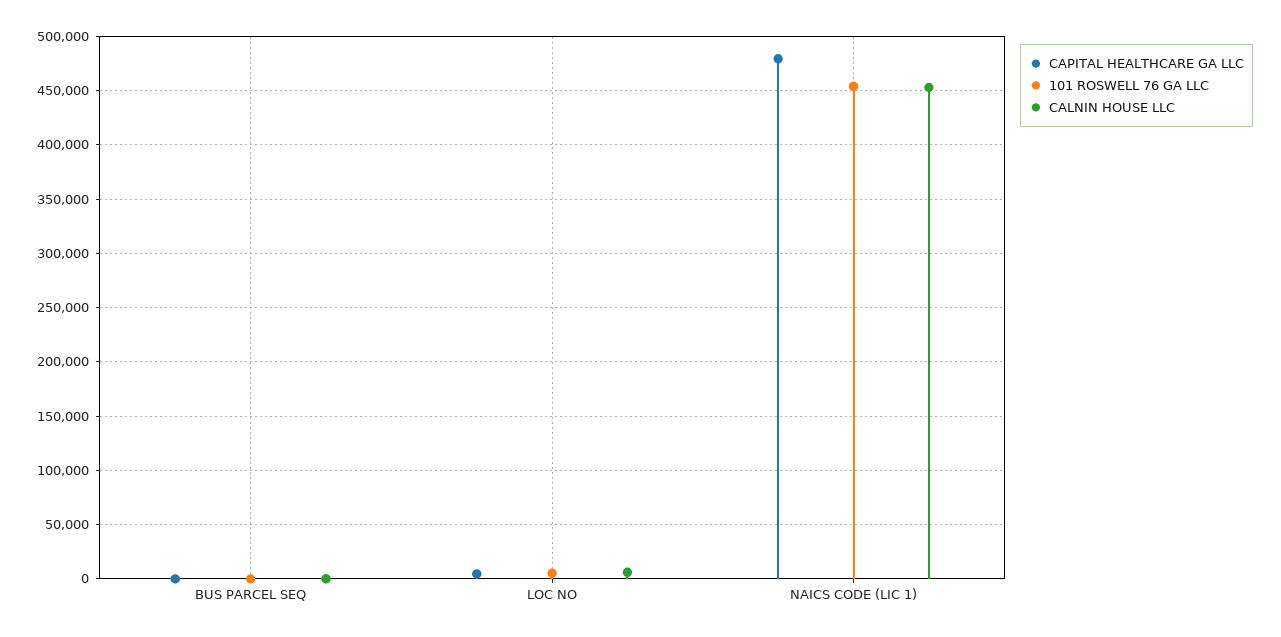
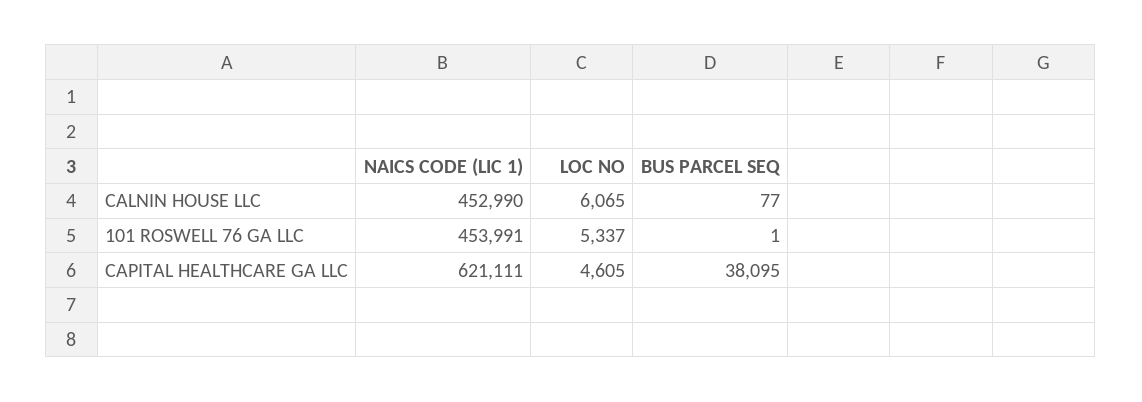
  {
    "CAPITAL HEALTHCARE GA LLC": {
-     "BUS PARCEL SEQ": 0,
+     "BUS PARCEL SEQ": 38095,
      "LOC NO": 4605,
-     "NAICS CODE (LIC 1)": 480000
+     "NAICS CODE (LIC 1)": 621111
    },
    "101 ROSWELL 76 GA LLC": {
      "BUS PARCEL SEQ": 1,
      "LOC NO": 5337,
      "NAICS CODE (LIC 1)": 453991
    },
    "CALNIN HOUSE LLC": {
      "BUS PARCEL SEQ": 77,
      "LOC NO": 6065,
      "NAICS CODE (LIC 1)": 452990
    }
  }

